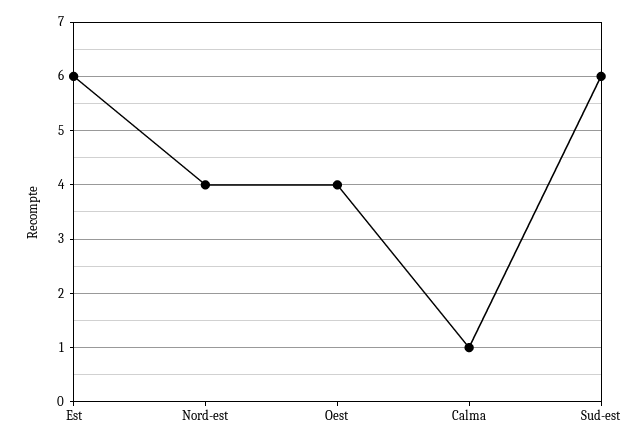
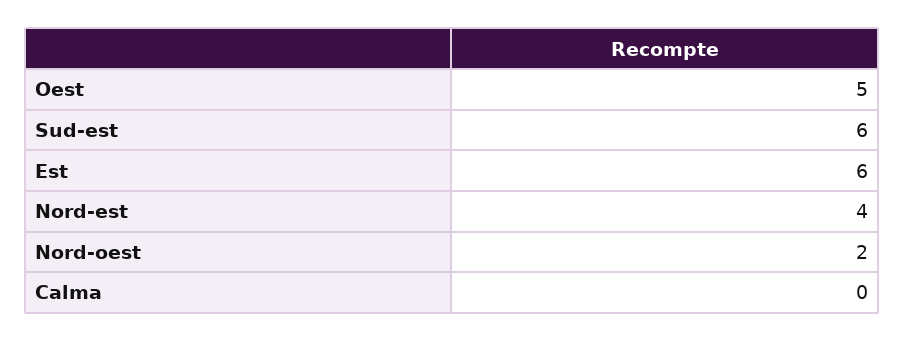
  {
    "Est": 6,
    "Nord-est": 4,
-   "Oest": 4,
+   "Oest": 5,
-   "Calma": 1,
+   "Calma": 0,
-   "Sud-est": 6
+   "Sud-est": 6,
+   "Nord-oest": 2
  }

